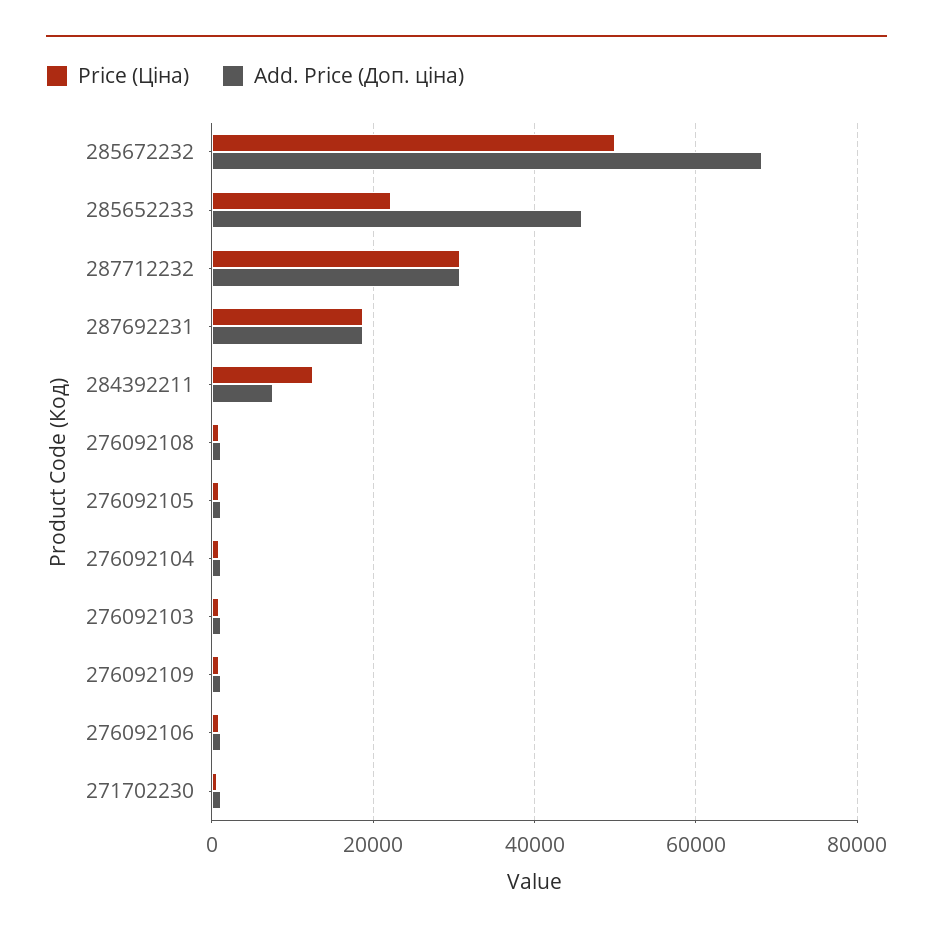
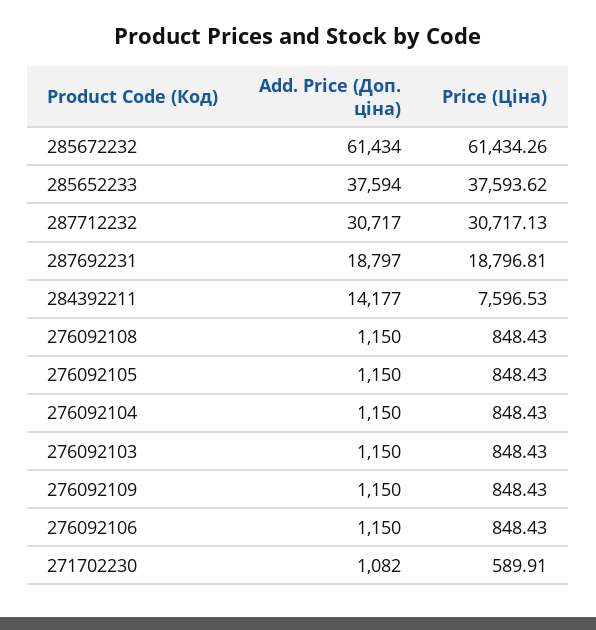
  {
    "Price (Ціна)": {
-     "285672232": 50000,
+     "285672232": 61434.26,
-     "285652233": 22000,
+     "285652233": 37593.62,
      "287712232": 30717.13,
      "287692231": 18796.81,
-     "284392211": 12000,
+     "284392211": 7596.53,
      "276092108": 848.43,
      "276092105": 848.43,
      "276092104": 848.43,
      "276092103": 848.43,
      "276092109": 848.43,
      "276092106": 848.43,
      "271702230": 589.91
    },
    "Add. Price (Доп. ціна)": {
-     "285672232": 68000,
+     "285672232": 61434,
-     "285652233": 46000,
+     "285652233": 37594,
      "287712232": 30717,
      "287692231": 18797,
-     "284392211": 8000,
+     "284392211": 14177,
      "276092108": 1150,
      "276092105": 1150,
      "276092104": 1150,
      "276092103": 1150,
      "276092109": 1150,
      "276092106": 1150,
      "271702230": 1082
    }
  }

